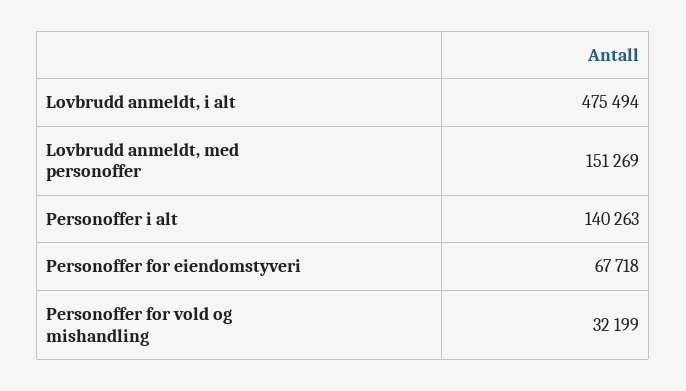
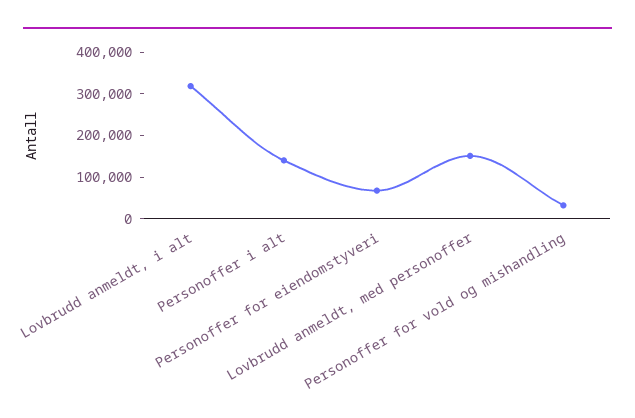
  {
-   "Lovbrudd anmeldt, i alt": 475494,
+   "Lovbrudd anmeldt, i alt": 320000,
    "Lovbrudd anmeldt, med personoffer": 151269,
    "Personoffer i alt": 140263,
    "Personoffer for eiendomstyveri": 67718,
    "Personoffer for vold og mishandling": 32199
  }

